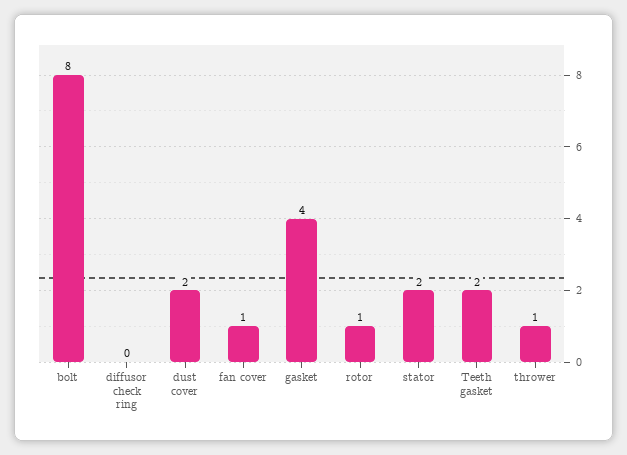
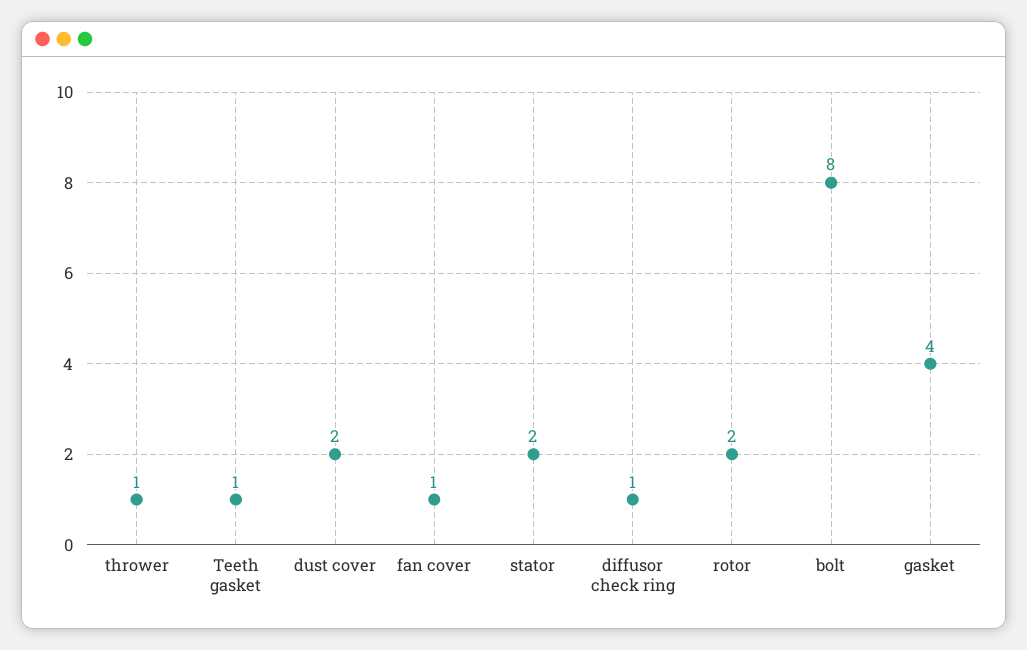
  {
    "bolt": 8,
-   "diffusor check ring": 0,
+   "diffusor check ring": 1,
    "dust cover": 2,
    "fan cover": 1,
    "gasket": 4,
-   "rotor": 1,
+   "rotor": 2,
    "stator": 2,
-   "Teeth gasket": 2,
+   "Teeth gasket": 1,
    "thrower": 1
  }

